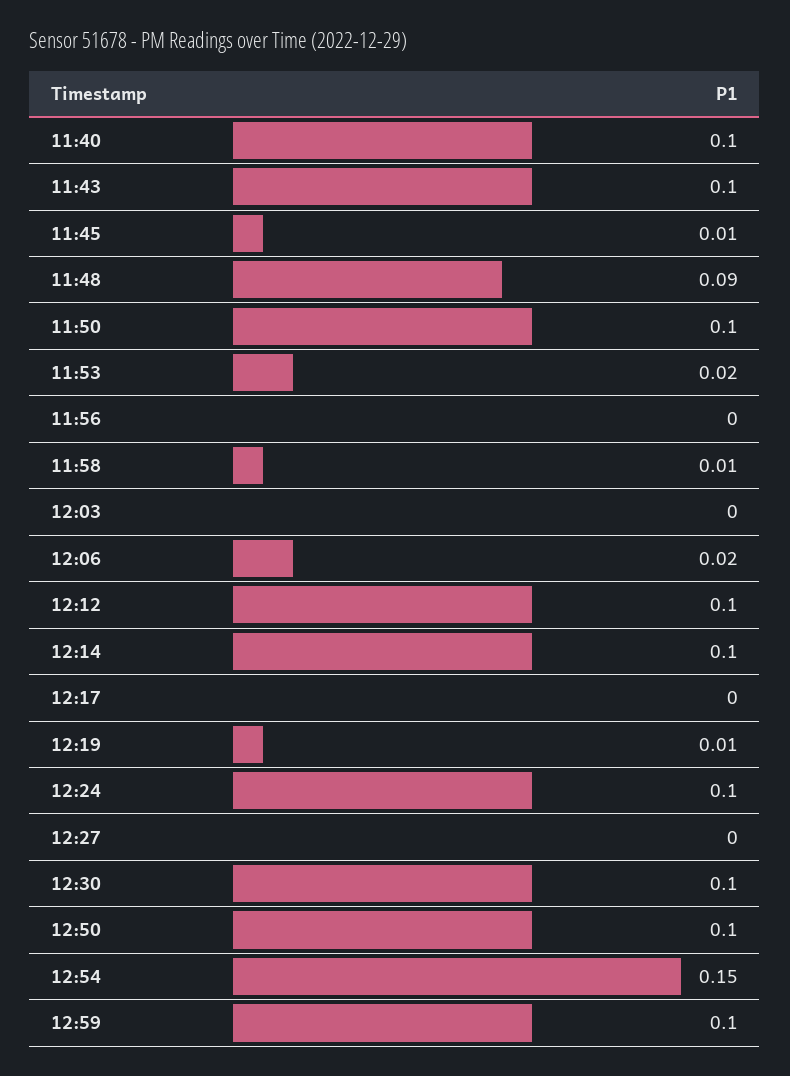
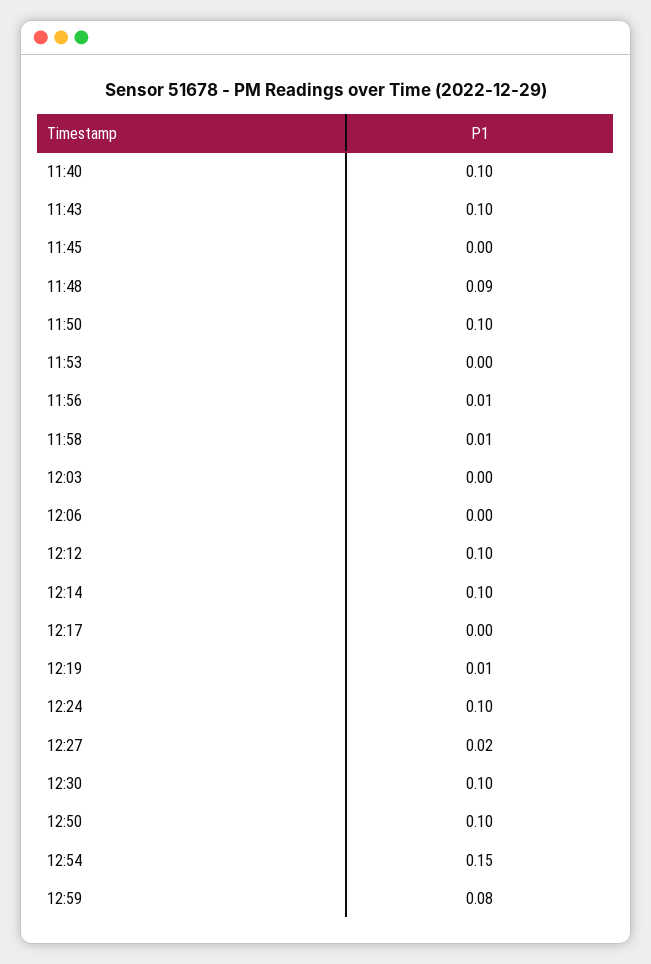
  {
    "11:40": 0.1,
    "11:43": 0.1,
-   "11:45": 0.01,
+   "11:45": 0,
    "11:48": 0.09,
    "11:50": 0.1,
-   "11:53": 0.02,
+   "11:53": 0,
-   "11:56": 0,
+   "11:56": 0.01,
    "11:58": 0.01,
    "12:03": 0,
-   "12:06": 0.02,
+   "12:06": 0,
    "12:12": 0.1,
    "12:14": 0.1,
    "12:17": 0,
    "12:19": 0.01,
    "12:24": 0.1,
-   "12:27": 0,
+   "12:27": 0.02,
    "12:30": 0.1,
    "12:50": 0.1,
    "12:54": 0.15,
-   "12:59": 0.1
+   "12:59": 0.08
  }

